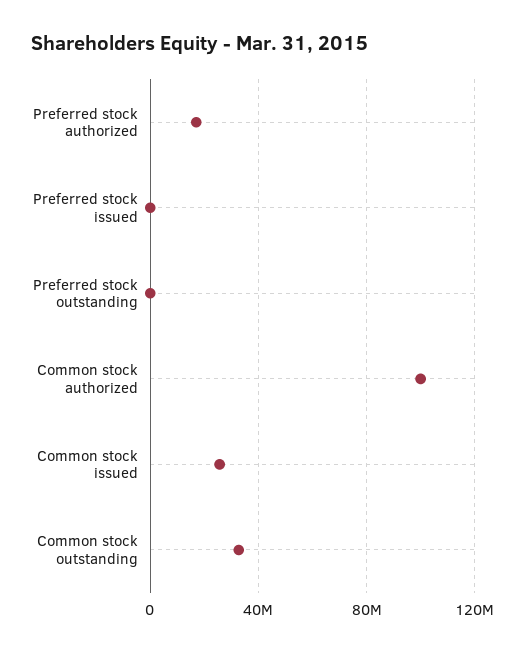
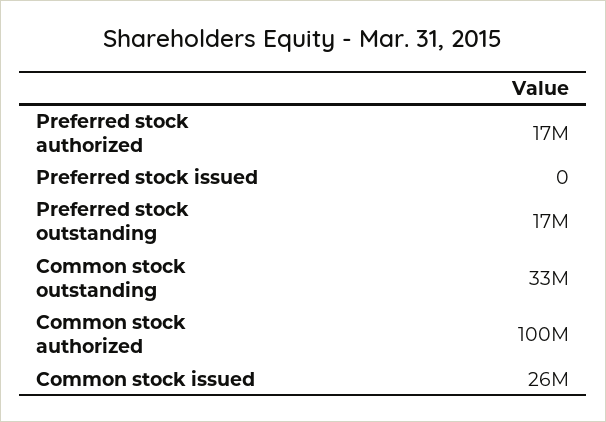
  {
    "Preferred stock authorized": 17000000,
    "Preferred stock issued": 0,
-   "Preferred stock outstanding": 0,
+   "Preferred stock outstanding": 17000000,
    "Common stock authorized": 100000000,
    "Common stock issued": 26000000,
    "Common stock outstanding": 33000000
  }

